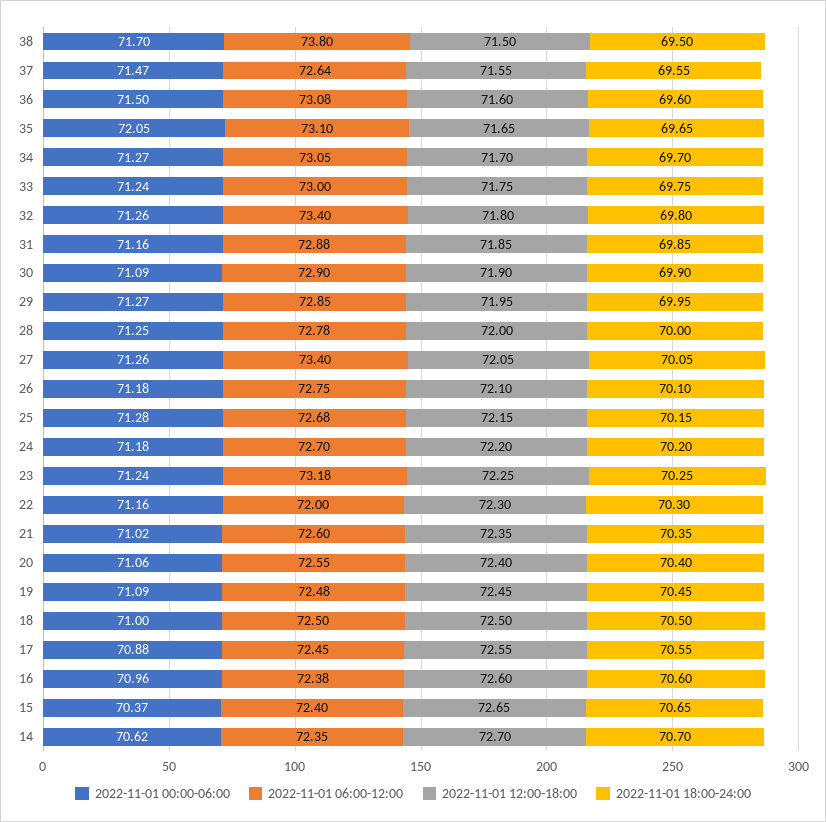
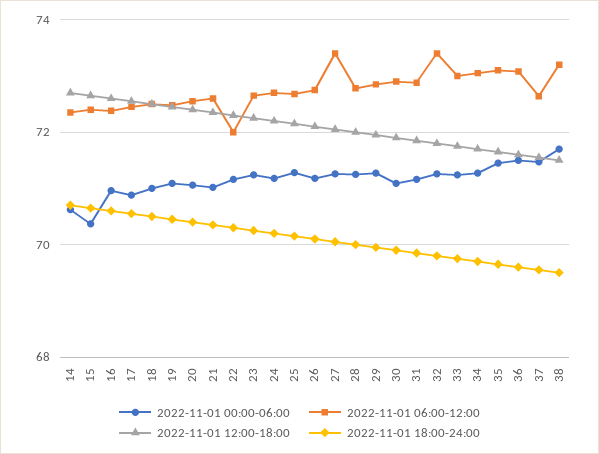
  {
    "2022-11-01 00:00-06:00": {
      "38": 71.7,
      "37": 71.47,
      "36": 71.5,
-     "35": 72.05,
+     "35": 71.4,
      "34": 71.27,
      "33": 71.24,
      "32": 71.26,
      "31": 71.16,
      "30": 71.09,
      "29": 71.27,
      "28": 71.25,
      "27": 71.26,
      "26": 71.18,
      "25": 71.28,
      "24": 71.18,
      "23": 71.24,
      "22": 71.16,
      "21": 71.02,
      "20": 71.06,
      "19": 71.09,
      "18": 71,
      "17": 70.88,
      "16": 70.96,
      "15": 70.37,
      "14": 70.62
    },
    "2022-11-01 06:00-12:00": {
-     "38": 73.8,
+     "38": 73.2,
      "37": 72.64,
      "36": 73.08,
      "35": 73.1,
      "34": 73.05,
      "33": 73,
      "32": 73.4,
      "31": 72.88,
      "30": 72.9,
      "29": 72.85,
      "28": 72.78,
      "27": 73.4,
      "26": 72.75,
      "25": 72.68,
      "24": 72.7,
-     "23": 73.18,
+     "23": 72.6,
      "22": 72,
      "21": 72.6,
      "20": 72.55,
      "19": 72.48,
      "18": 72.5,
      "17": 72.45,
      "16": 72.38,
      "15": 72.4,
      "14": 72.35
    },
    "2022-11-01 12:00-18:00": {
      "38": 71.5,
      "37": 71.55,
      "36": 71.6,
      "35": 71.65,
      "34": 71.7,
      "33": 71.75,
      "32": 71.8,
      "31": 71.85,
      "30": 71.9,
      "29": 71.95,
      "28": 72,
      "27": 72.05,
      "26": 72.1,
      "25": 72.15,
      "24": 72.2,
      "23": 72.25,
      "22": 72.3,
      "21": 72.35,
      "20": 72.4,
      "19": 72.45,
      "18": 72.5,
      "17": 72.55,
      "16": 72.6,
      "15": 72.65,
      "14": 72.7
    },
    "2022-11-01 18:00-24:00": {
      "38": 69.5,
      "37": 69.55,
      "36": 69.6,
      "35": 69.65,
      "34": 69.7,
      "33": 69.75,
      "32": 69.8,
      "31": 69.85,
      "30": 69.9,
      "29": 69.95,
      "28": 70,
      "27": 70.05,
      "26": 70.1,
      "25": 70.15,
      "24": 70.2,
      "23": 70.25,
      "22": 70.3,
      "21": 70.35,
      "20": 70.4,
      "19": 70.45,
      "18": 70.5,
      "17": 70.55,
      "16": 70.6,
      "15": 70.65,
      "14": 70.7
    }
  }

